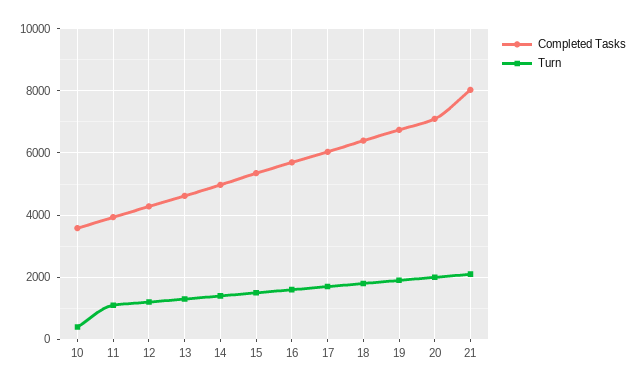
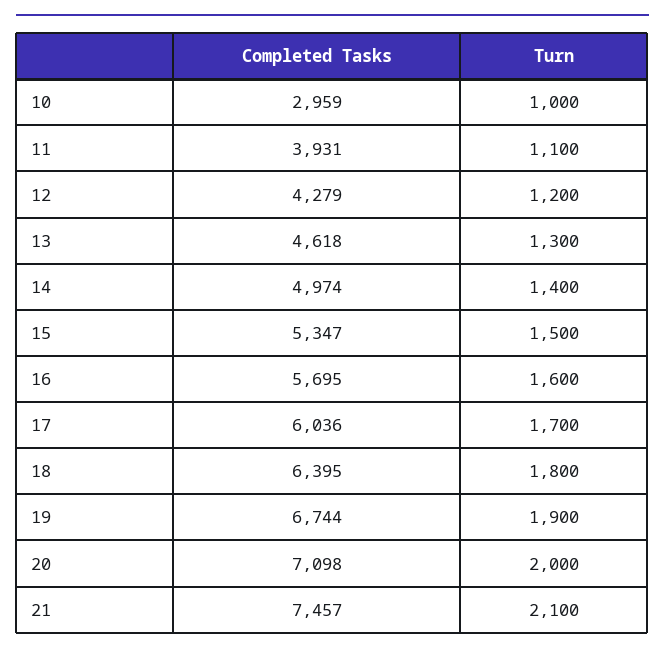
  {
    "Completed Tasks": {
-     "10": 3600,
+     "10": 2959,
      "11": 3931,
      "12": 4279,
      "13": 4618,
      "14": 4974,
      "15": 5347,
      "16": 5695,
      "17": 6036,
      "18": 6395,
      "19": 6744,
      "20": 7098,
-     "21": 8000
+     "21": 7457
    },
    "Turn": {
-     "10": 400,
+     "10": 1000,
      "11": 1100,
      "12": 1200,
      "13": 1300,
      "14": 1400,
      "15": 1500,
      "16": 1600,
      "17": 1700,
      "18": 1800,
      "19": 1900,
      "20": 2000,
      "21": 2100
    }
  }

